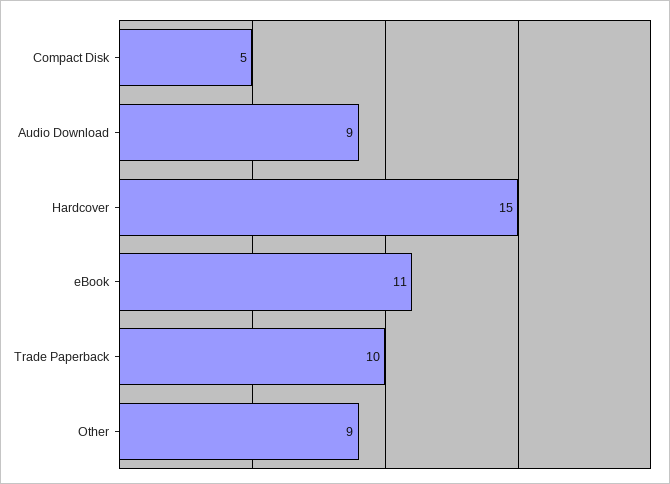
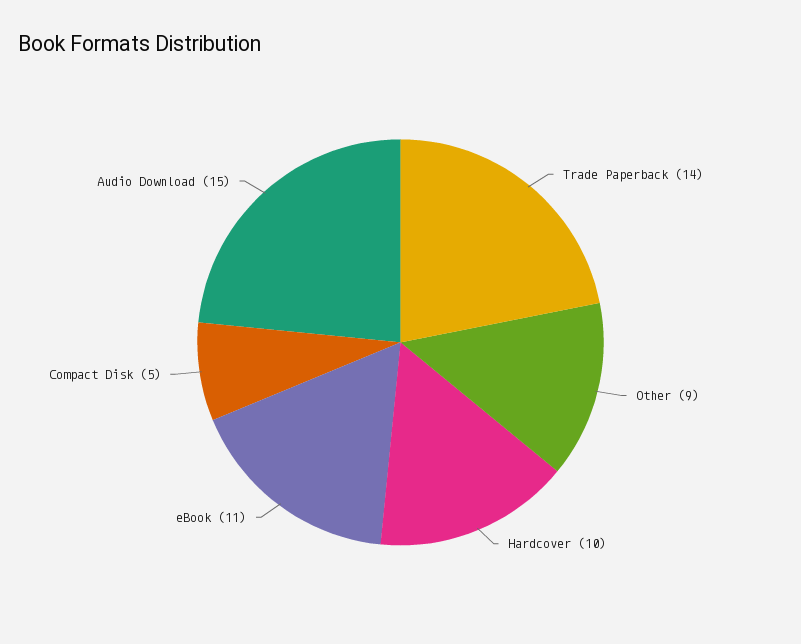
  {
    "Compact Disk": 5,
-   "Audio Download": 9,
+   "Audio Download": 15,
-   "Hardcover": 15,
+   "Hardcover": 10,
    "eBook": 11,
-   "Trade Paperback": 10,
+   "Trade Paperback": 14,
    "Other": 9
  }

